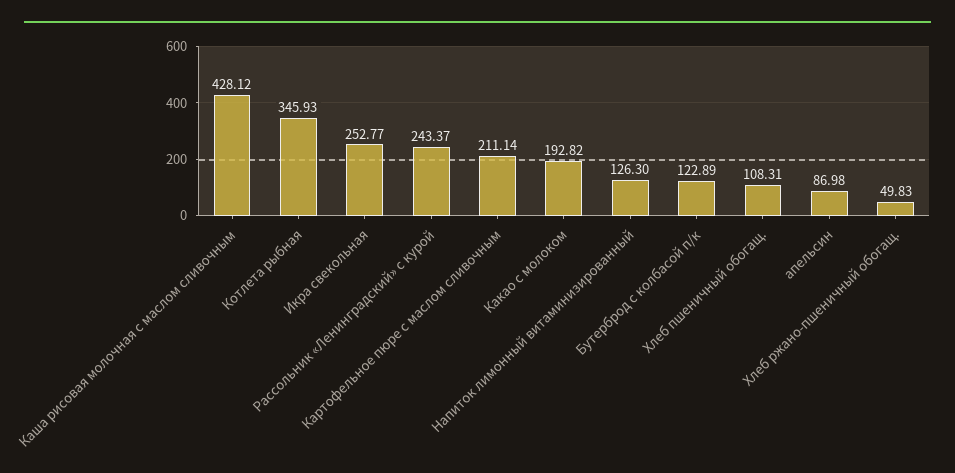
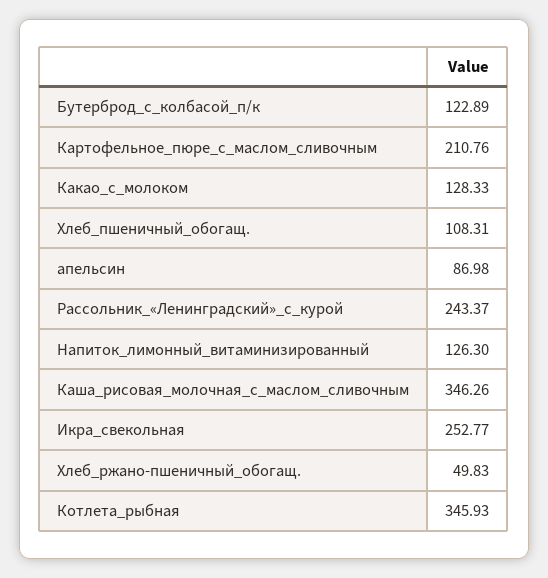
  {
-   "Каша рисовая молочная с маслом сливочным": 428.12,
+   "Каша рисовая молочная с маслом сливочным": 346.26,
    "Котлета рыбная": 345.93,
    "Икра свекольная": 252.77,
    "Рассольник «Ленинградский» с курой": 243.37,
-   "Картофельное пюре с маслом сливочным": 211.14,
+   "Картофельное пюре с маслом сливочным": 210.76,
-   "Какао с молоком": 192.82,
+   "Какао с молоком": 128.33,
    "Напиток лимонный витаминизированный": 126.3,
    "Бутерброд с колбасой п/к": 122.89,
    "Хлеб пшеничный обогащ.": 108.31,
    "апельсин": 86.98,
    "Хлеб ржано-пшеничный обогащ.": 49.83
  }

